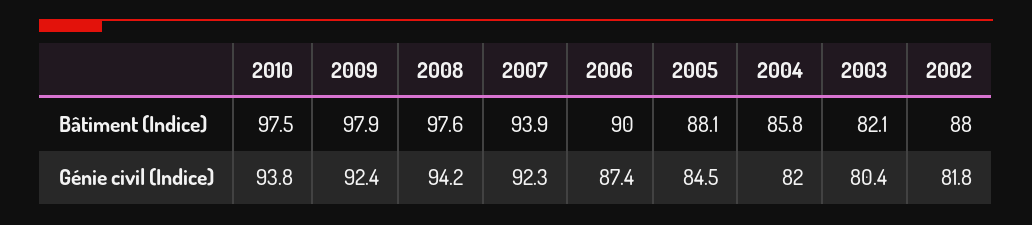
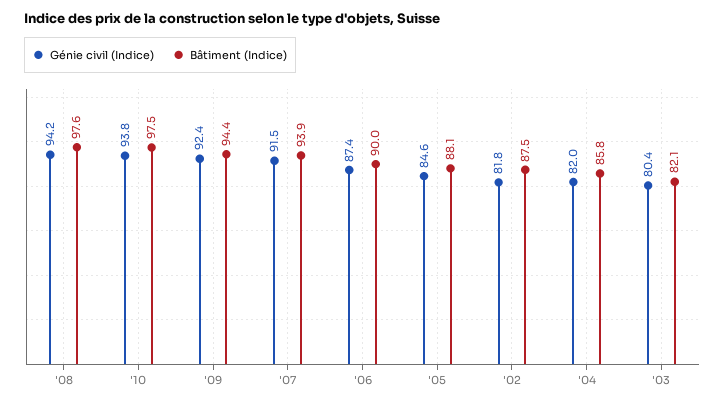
  {
    "Bâtiment (Indice)": {
      "2010": 97.5,
-     "2009": 97.9,
+     "2009": 94.4,
      "2008": 97.6,
      "2007": 93.9,
      "2006": 90,
      "2005": 88.1,
      "2004": 85.8,
      "2003": 82.1,
-     "2002": 88
+     "2002": 87.5
    },
    "Génie civil (Indice)": {
      "2010": 93.8,
      "2009": 92.4,
      "2008": 94.2,
-     "2007": 92.3,
+     "2007": 91.5,
      "2006": 87.4,
-     "2005": 84.5,
+     "2005": 84.6,
      "2004": 82,
      "2003": 80.4,
      "2002": 81.8
    }
  }

